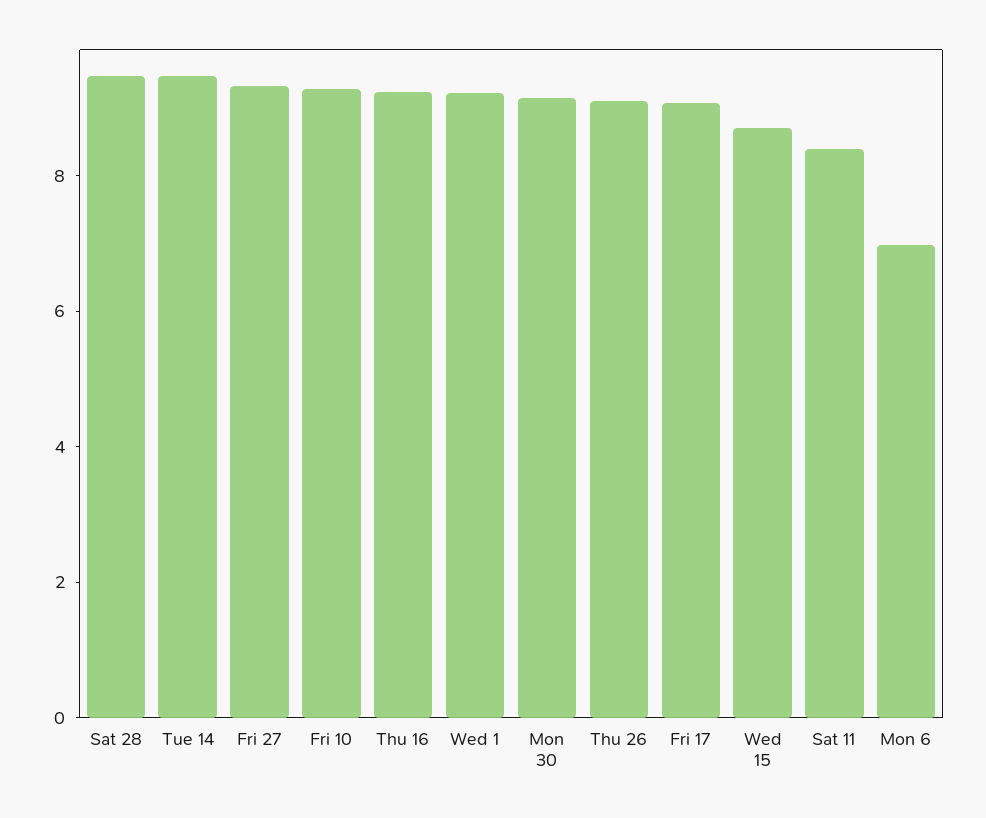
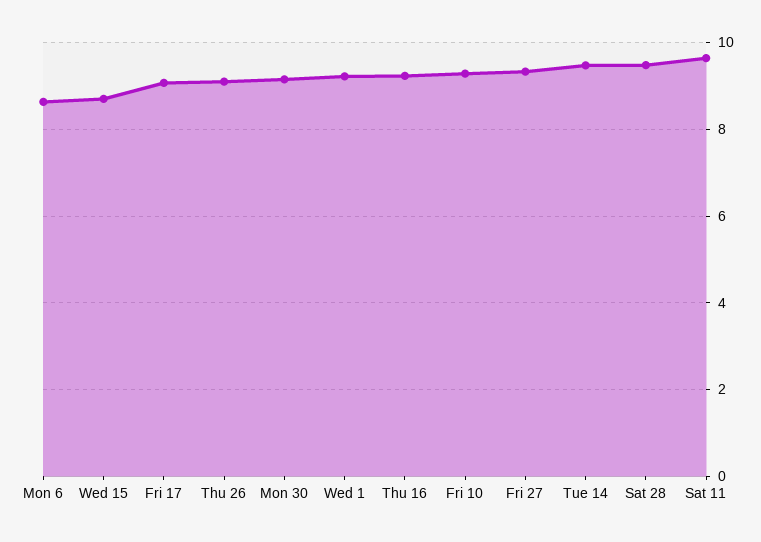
  {
    "Sat 28": 9.4,
    "Tue 14": 9.4,
    "Fri 27": 9.4,
    "Fri 10": 9.2,
    "Thu 16": 9.2,
    "Wed 1": 9.2,
    "Mon 30": 9.2,
    "Thu 26": 9.2,
    "Fri 17": 9,
    "Wed 15": 8.8,
-   "Sat 11": 8.5,
+   "Sat 11": 9.6,
-   "Mon 6": 7
+   "Mon 6": 8.6
  }

